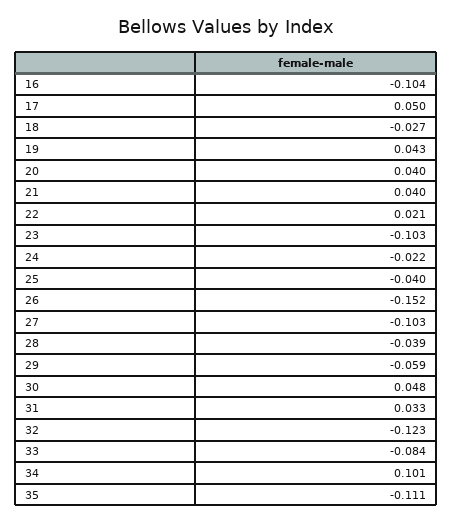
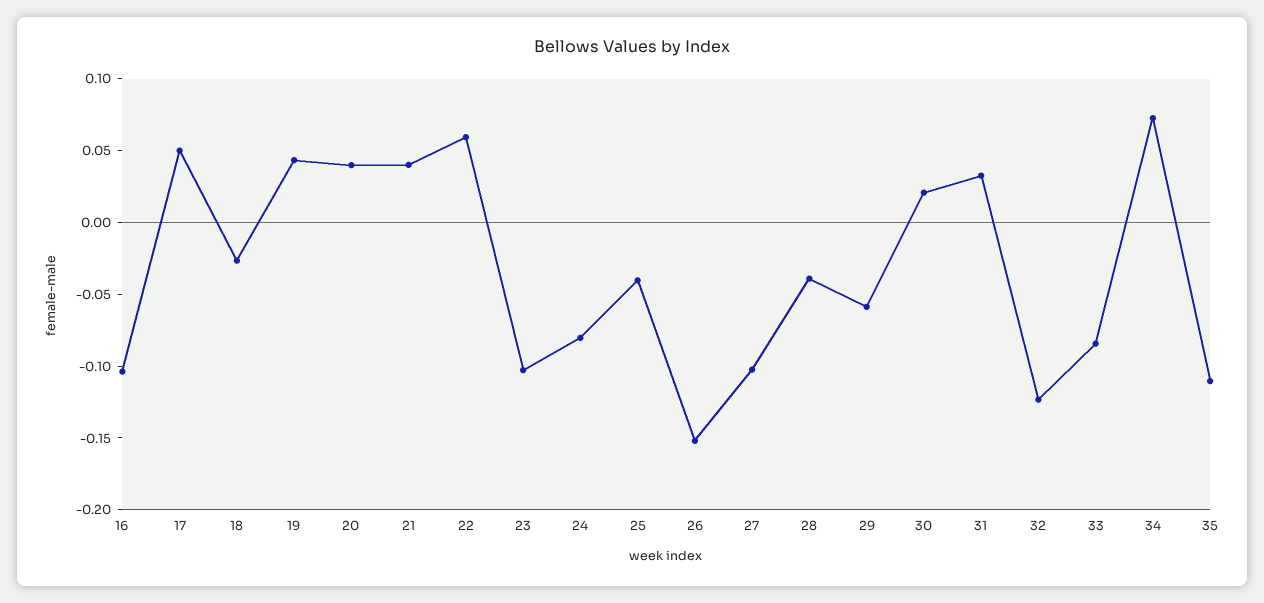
  {
    "16": -0.104,
    "17": 0.05,
    "18": -0.027,
    "19": 0.043,
    "20": 0.04,
    "21": 0.04,
-   "22": 0.021,
+   "22": 0.06,
    "23": -0.103,
-   "24": -0.022,
+   "24": -0.08,
    "25": -0.04,
    "26": -0.152,
    "27": -0.103,
    "28": -0.039,
    "29": -0.059,
-   "30": 0.048,
+   "30": 0.02,
    "31": 0.033,
    "32": -0.123,
    "33": -0.084,
-   "34": 0.101,
+   "34": 0.07,
    "35": -0.111
  }

